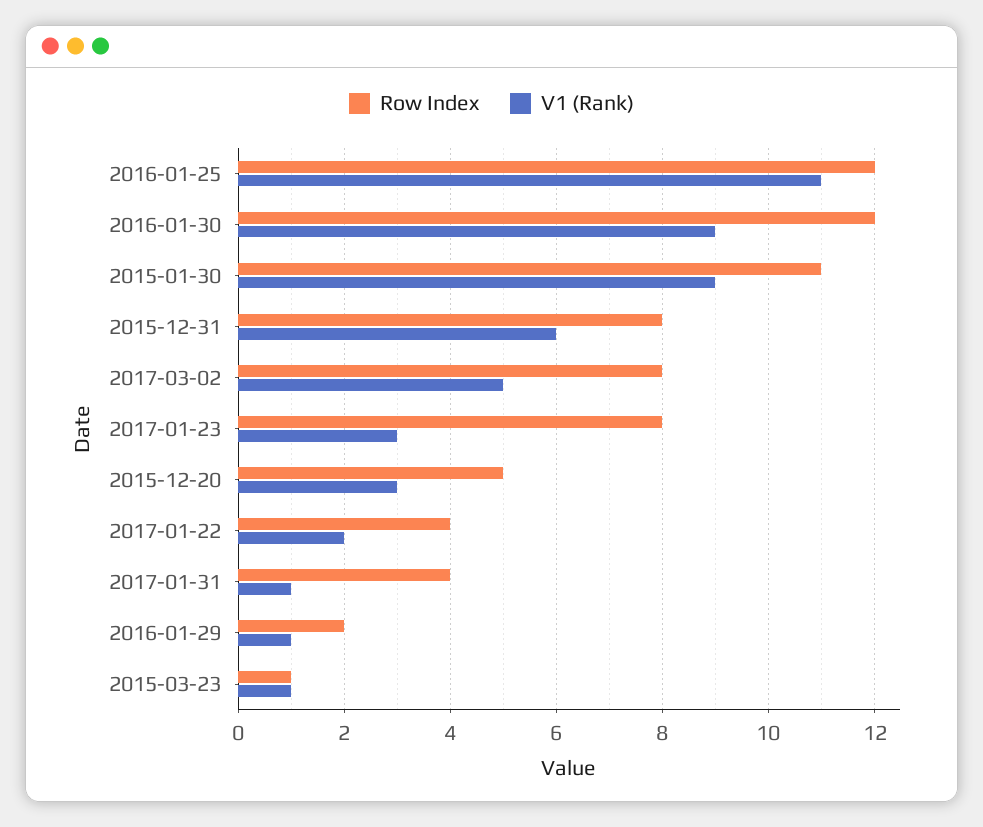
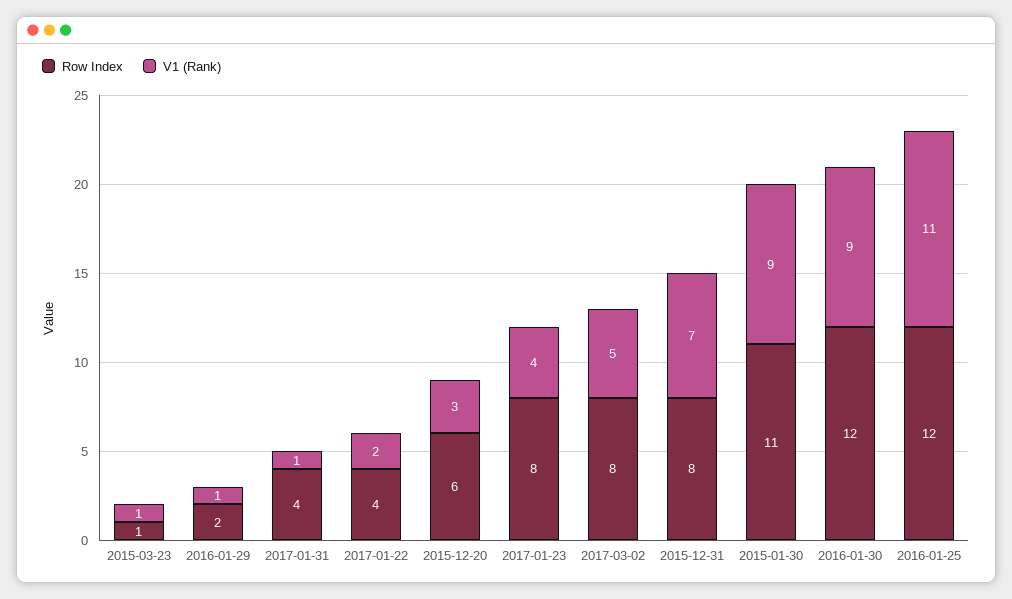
  {
    "Row Index": {
      "2016-01-25": 12,
      "2016-01-30": 12,
      "2015-01-30": 11,
      "2015-12-31": 8,
      "2017-03-02": 8,
      "2017-01-23": 8,
-     "2015-12-20": 5,
+     "2015-12-20": 6,
      "2017-01-22": 4,
      "2017-01-31": 4,
      "2016-01-29": 2,
      "2015-03-23": 1
    },
    "V1 (Rank)": {
      "2016-01-25": 11,
      "2016-01-30": 9,
      "2015-01-30": 9,
-     "2015-12-31": 6,
+     "2015-12-31": 7,
      "2017-03-02": 5,
-     "2017-01-23": 3,
+     "2017-01-23": 4,
      "2015-12-20": 3,
      "2017-01-22": 2,
      "2017-01-31": 1,
      "2016-01-29": 1,
      "2015-03-23": 1
    }
  }

